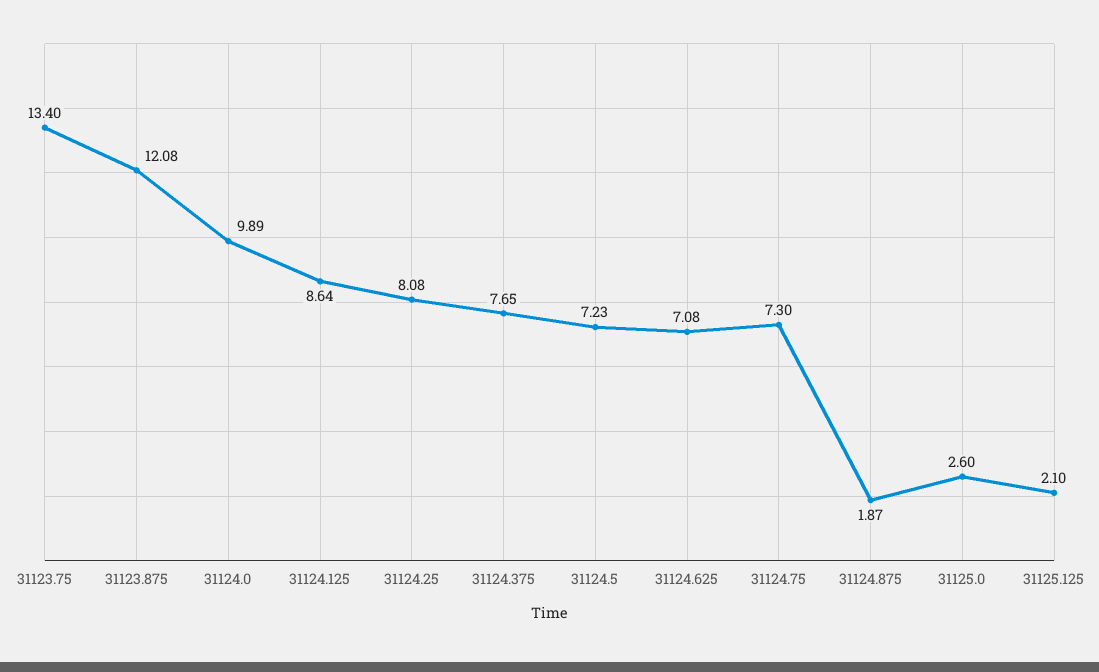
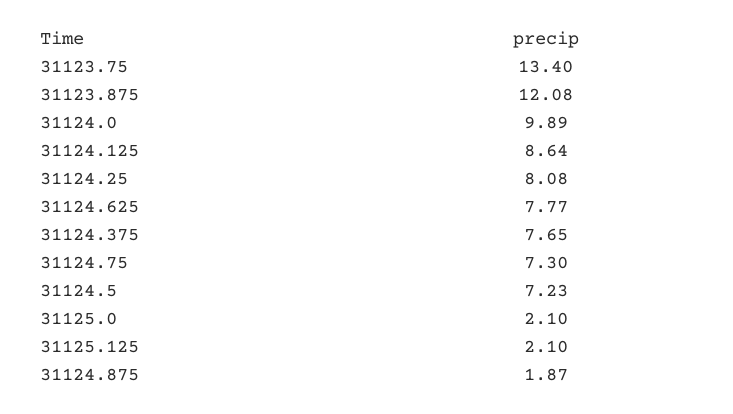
  {
    "31123.75": 13.4,
    "31123.875": 12.08,
    "31124.0": 9.89,
    "31124.125": 8.64,
    "31124.25": 8.08,
    "31124.375": 7.65,
    "31124.5": 7.23,
-   "31124.625": 7.08,
+   "31124.625": 7.77,
    "31124.75": 7.3,
    "31124.875": 1.87,
-   "31125.0": 2.6,
+   "31125.0": 2.1,
    "31125.125": 2.1
  }

